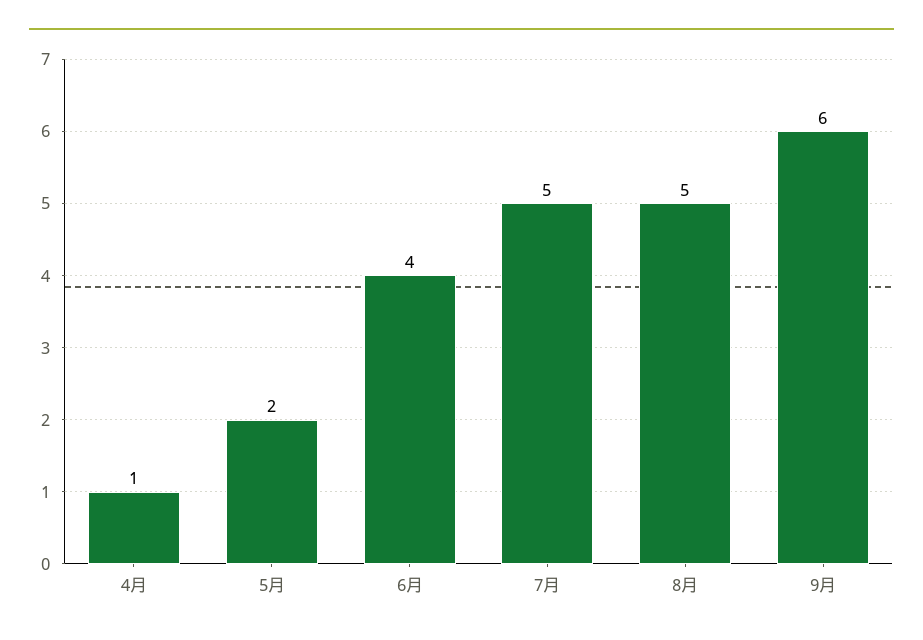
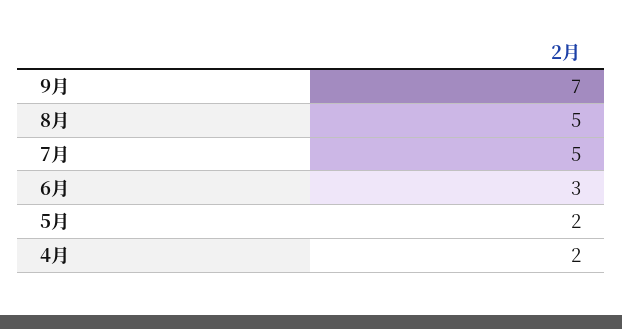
  {
-   "4月": 1,
+   "4月": 2,
    "5月": 2,
-   "6月": 4,
+   "6月": 3,
    "7月": 5,
    "8月": 5,
-   "9月": 6
+   "9月": 7
  }

